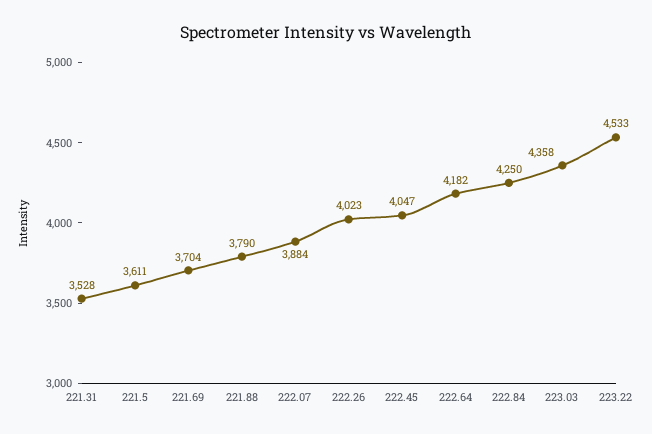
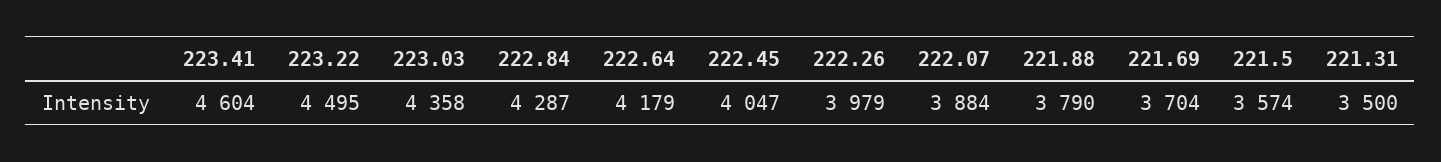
  {
-   "221.31": 3528,
+   "221.31": 3500,
-   "221.5": 3611,
+   "221.5": 3574,
    "221.69": 3704,
    "221.88": 3790,
    "222.07": 3884,
-   "222.26": 4023,
+   "222.26": 3979,
    "222.45": 4047,
-   "222.64": 4182,
+   "222.64": 4179,
-   "222.84": 4250,
+   "222.84": 4287,
    "223.03": 4358,
-   "223.22": 4533
+   "223.22": 4495,
+   "223.41": 4604
  }

